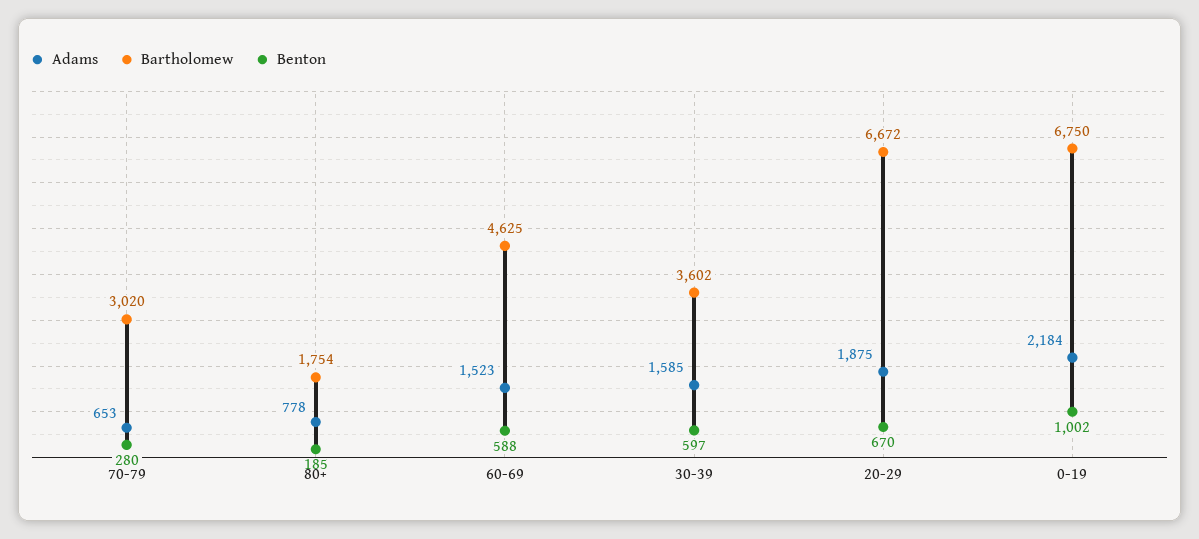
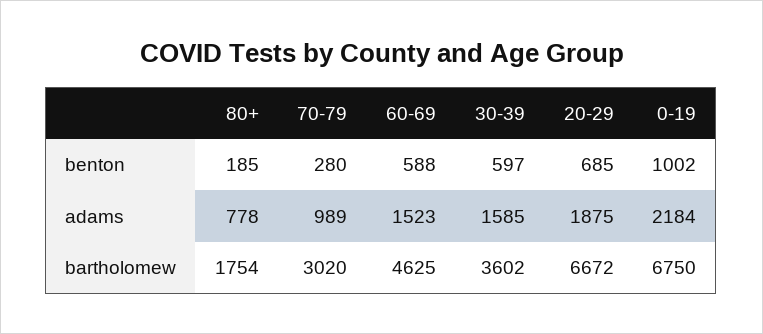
  {
    "Adams": {
-     "70-79": 653,
+     "70-79": 989,
      "80+": 778,
      "60-69": 1523,
      "30-39": 1585,
      "20-29": 1875,
      "0-19": 2184
    },
    "Bartholomew": {
      "70-79": 3020,
      "80+": 1754,
      "60-69": 4625,
      "30-39": 3602,
      "20-29": 6672,
      "0-19": 6750
    },
    "Benton": {
      "70-79": 280,
      "80+": 185,
      "60-69": 588,
      "30-39": 597,
-     "20-29": 670,
+     "20-29": 685,
      "0-19": 1002
    }
  }

